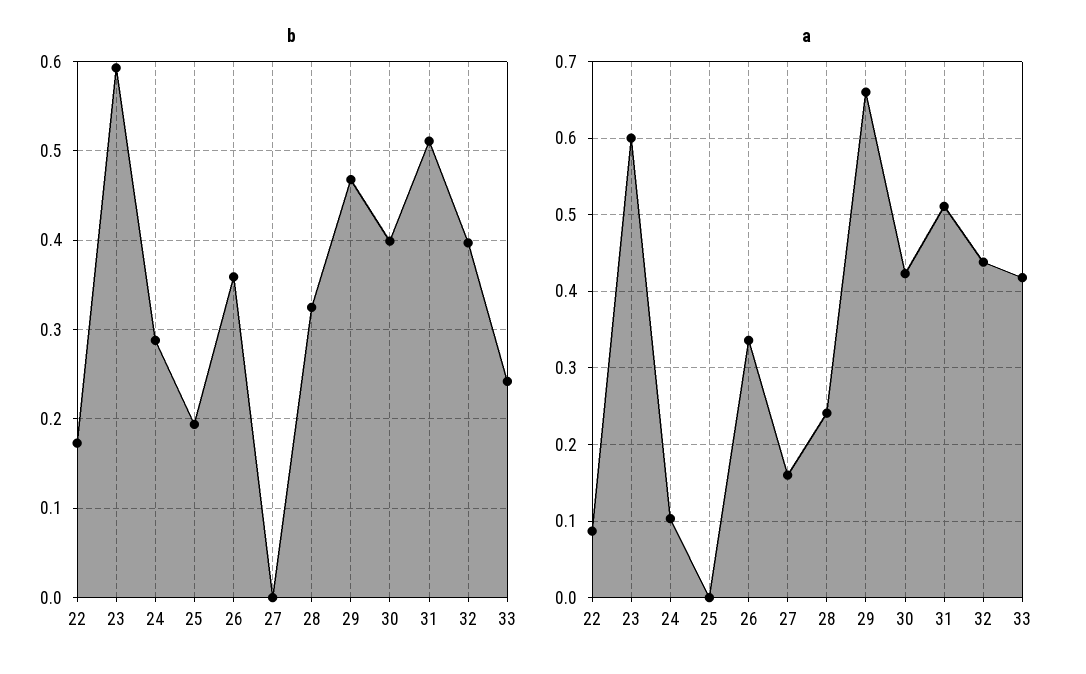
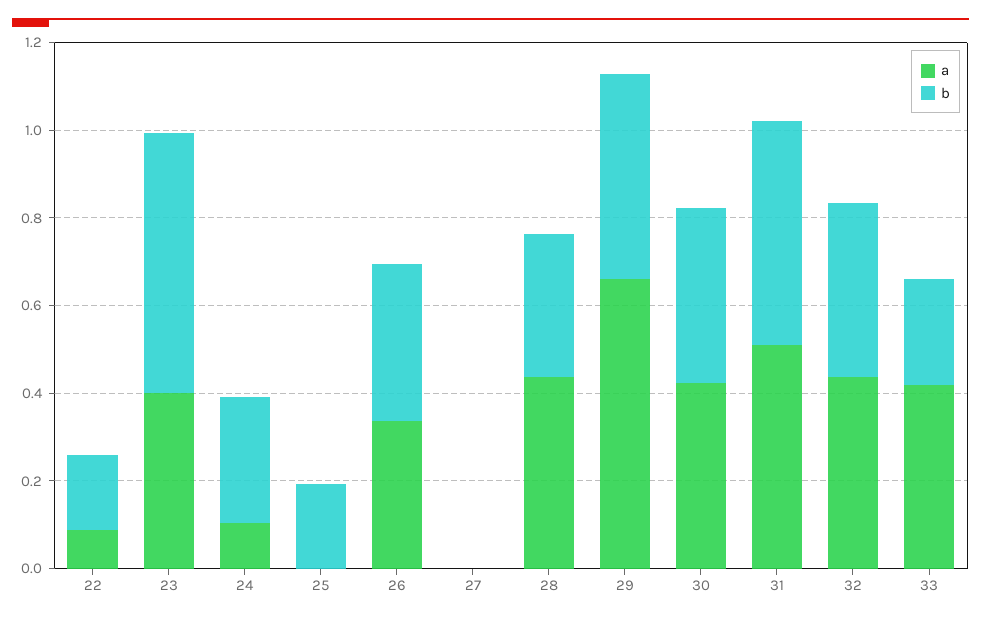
  {
    "b": {
      "22": 0.17,
      "23": 0.59,
      "24": 0.29,
      "25": 0.19,
      "26": 0.36,
      "27": 0,
      "28": 0.33,
      "29": 0.47,
      "30": 0.4,
      "31": 0.51,
      "32": 0.4,
      "33": 0.24
    },
    "a": {
      "22": 0.09,
-     "23": 0.6,
+     "23": 0.4,
      "24": 0.1,
      "25": 0,
      "26": 0.34,
-     "27": 0.16,
+     "27": 0,
-     "28": 0.24,
+     "28": 0.45,
      "29": 0.66,
      "30": 0.42,
      "31": 0.51,
      "32": 0.44,
      "33": 0.42
    }
  }

